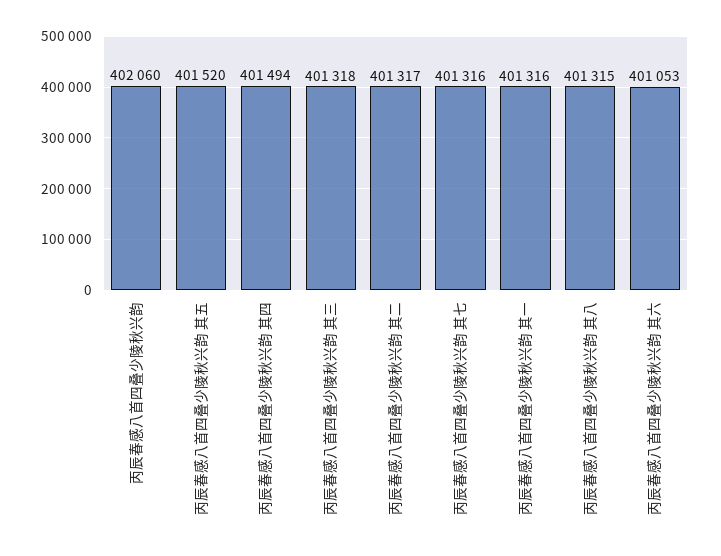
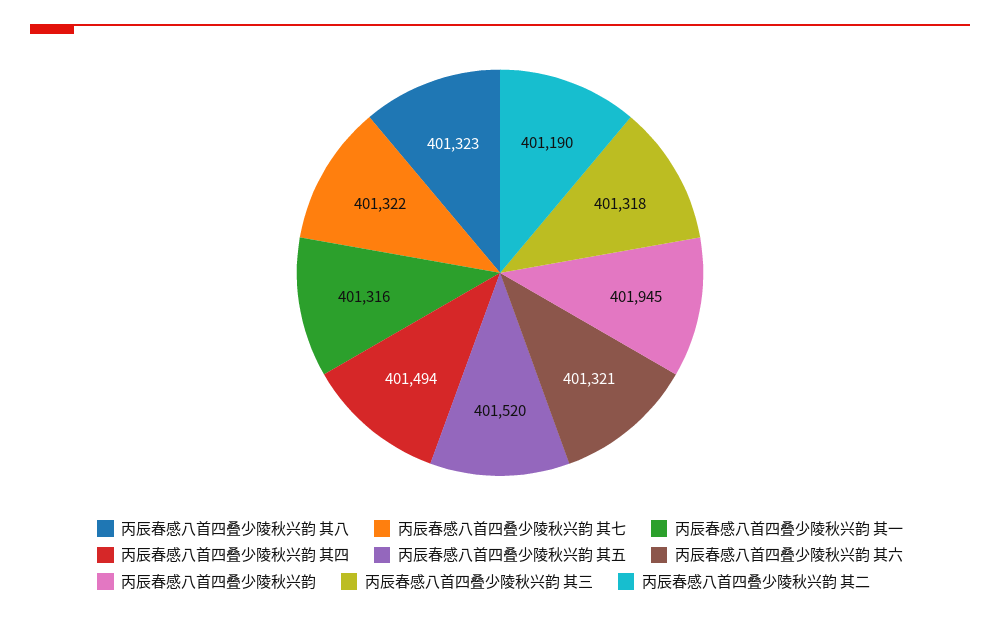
  {
-   "丙辰春感八首四叠少陵秋兴韵": 402060,
+   "丙辰春感八首四叠少陵秋兴韵": 401945,
    "丙辰春感八首四叠少陵秋兴韵 其五": 401520,
    "丙辰春感八首四叠少陵秋兴韵 其四": 401494,
    "丙辰春感八首四叠少陵秋兴韵 其三": 401318,
-   "丙辰春感八首四叠少陵秋兴韵 其二": 401317,
+   "丙辰春感八首四叠少陵秋兴韵 其二": 401190,
-   "丙辰春感八首四叠少陵秋兴韵 其七": 401316,
+   "丙辰春感八首四叠少陵秋兴韵 其七": 401322,
    "丙辰春感八首四叠少陵秋兴韵 其一": 401316,
-   "丙辰春感八首四叠少陵秋兴韵 其八": 401315,
+   "丙辰春感八首四叠少陵秋兴韵 其八": 401323,
-   "丙辰春感八首四叠少陵秋兴韵 其六": 401053
+   "丙辰春感八首四叠少陵秋兴韵 其六": 401321
  }

